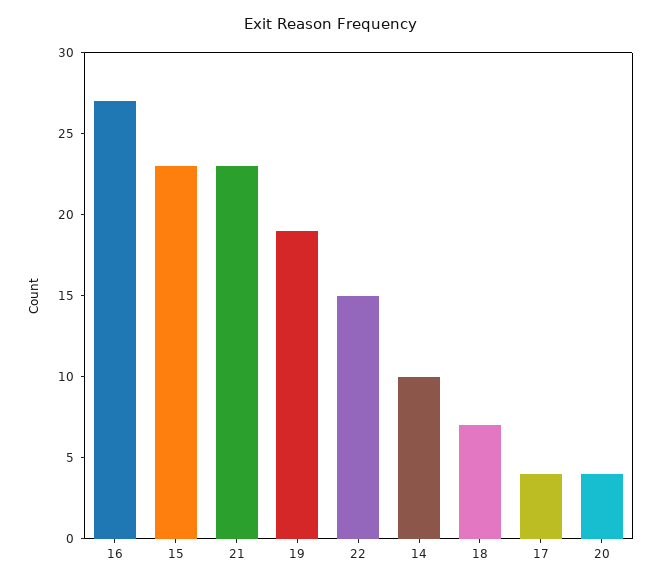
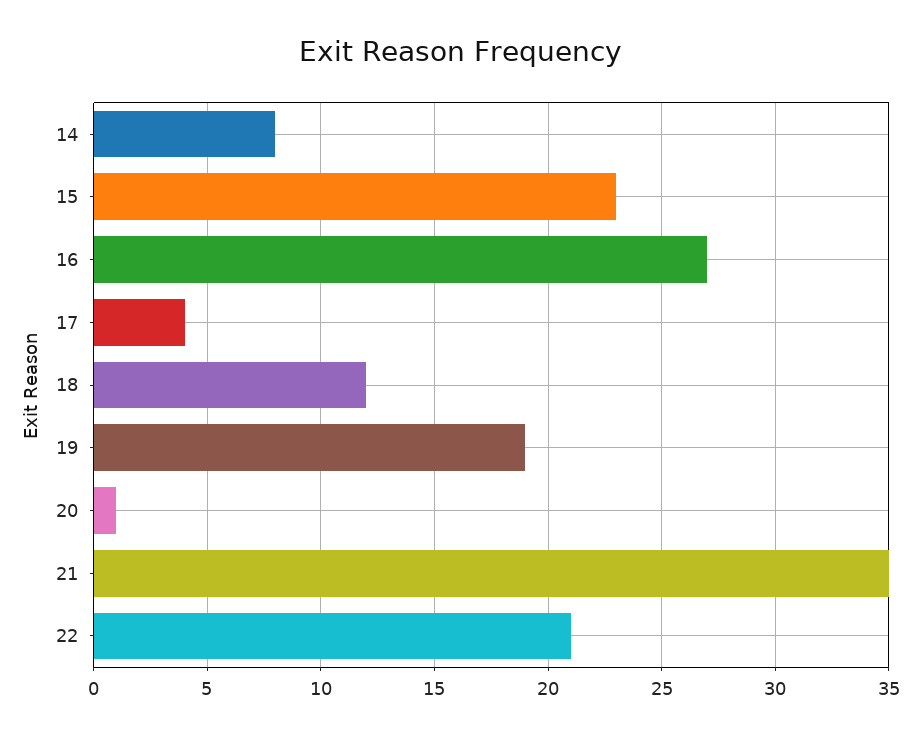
  {
    "16": 27,
    "15": 23,
-   "21": 23,
+   "21": 35,
    "19": 19,
-   "22": 15,
+   "22": 21,
-   "14": 10,
+   "14": 8,
-   "18": 7,
+   "18": 12,
    "17": 4,
-   "20": 4
+   "20": 1
  }

